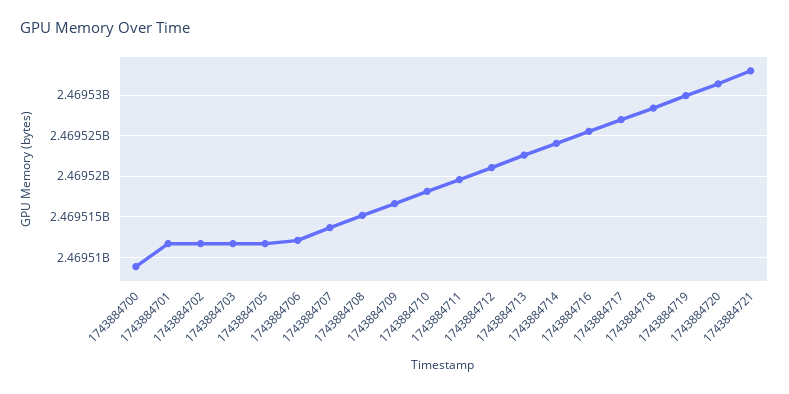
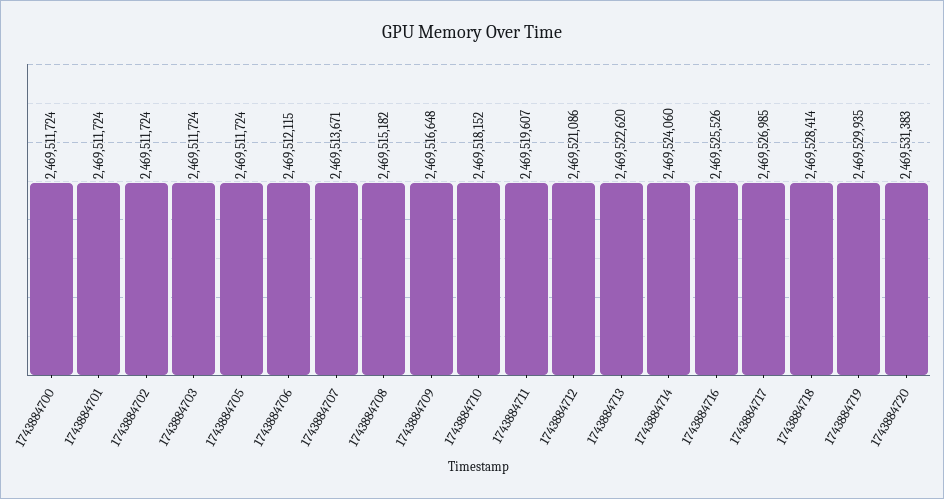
  {
-   "1743884700": 2469509000,
+   "1743884700": 2469511724,
    "1743884701": 2469511724,
    "1743884702": 2469511724,
    "1743884703": 2469511724,
    "1743884705": 2469511724,
    "1743884706": 2469512115,
    "1743884707": 2469513671,
    "1743884708": 2469515182,
    "1743884709": 2469516648,
    "1743884710": 2469518152,
    "1743884711": 2469519607,
    "1743884712": 2469521086,
    "1743884713": 2469522620,
    "1743884714": 2469524060,
    "1743884716": 2469525526,
    "1743884717": 2469526985,
    "1743884718": 2469528414,
    "1743884719": 2469529935,
-   "1743884720": 2469531383,
+   "1743884720": 2469531383
-   "1743884721": 2469533000
  }

